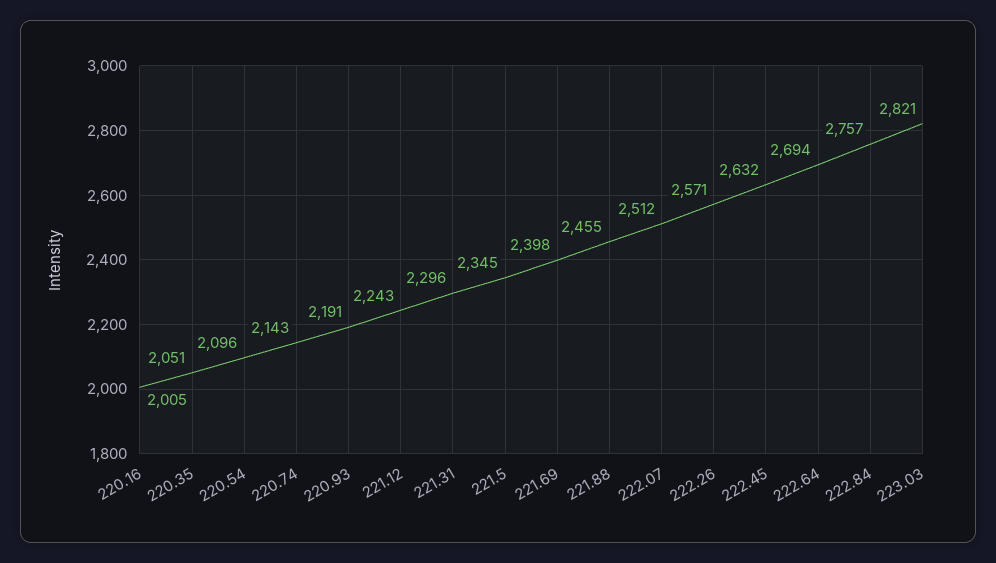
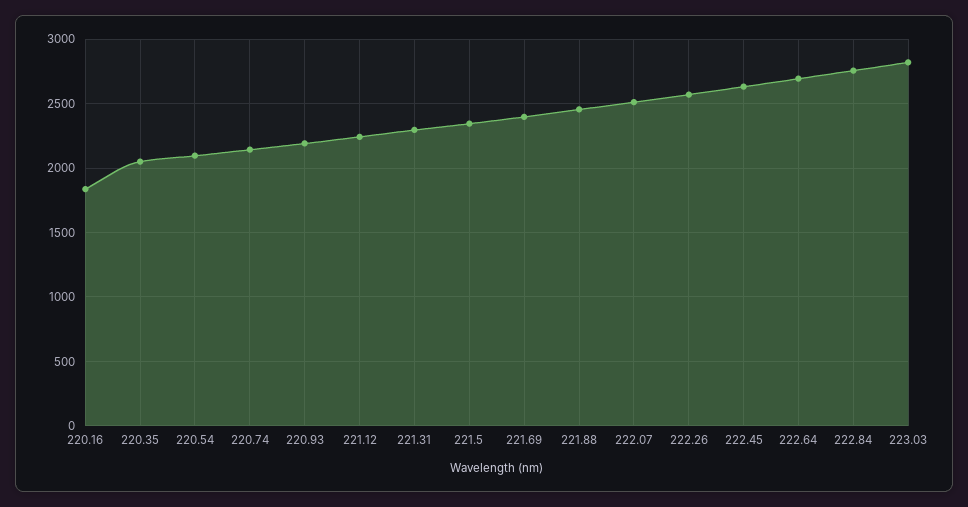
  {
-   "220.16": 2005,
+   "220.16": 1850,
    "220.35": 2051,
    "220.54": 2096,
    "220.74": 2143,
    "220.93": 2191,
    "221.12": 2243,
    "221.31": 2296,
    "221.5": 2345,
    "221.69": 2398,
    "221.88": 2455,
    "222.07": 2512,
    "222.26": 2571,
    "222.45": 2632,
    "222.64": 2694,
    "222.84": 2757,
    "223.03": 2821
  }

